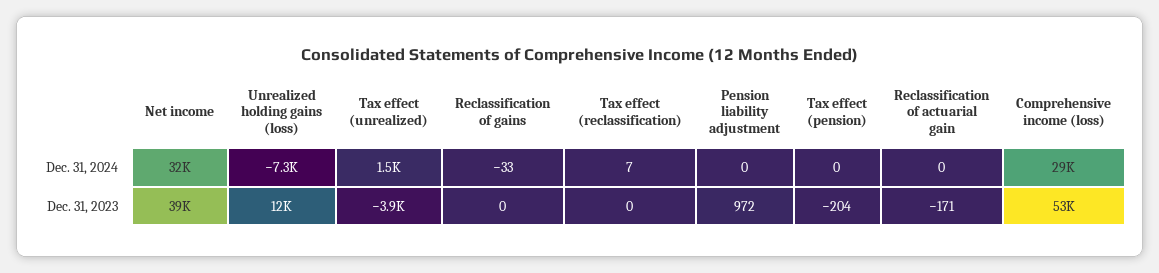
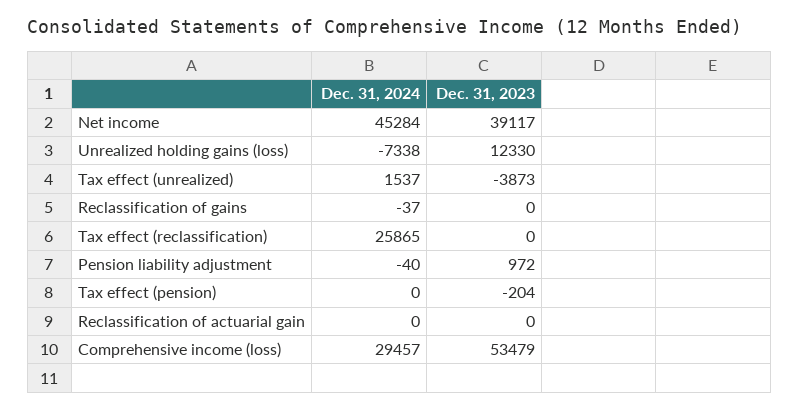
  {
    "Net income": {
-     "Dec. 31, 2024": 32000,
+     "Dec. 31, 2024": 45284,
      "Dec. 31, 2023": 39117
    },
    "Unrealized holding gains (loss)": {
      "Dec. 31, 2024": -7338,
      "Dec. 31, 2023": 12330
    },
    "Tax effect (unrealized)": {
      "Dec. 31, 2024": 1537,
      "Dec. 31, 2023": -3873
    },
    "Reclassification of gains": {
-     "Dec. 31, 2024": -33,
+     "Dec. 31, 2024": -37,
      "Dec. 31, 2023": 0
    },
    "Tax effect (reclassification)": {
-     "Dec. 31, 2024": 7,
+     "Dec. 31, 2024": 25865,
      "Dec. 31, 2023": 0
    },
    "Pension liability adjustment": {
-     "Dec. 31, 2024": 0,
+     "Dec. 31, 2024": -40,
      "Dec. 31, 2023": 972
    },
    "Tax effect (pension)": {
      "Dec. 31, 2024": 0,
      "Dec. 31, 2023": -204
    },
    "Reclassification of actuarial gain": {
      "Dec. 31, 2024": 0,
-     "Dec. 31, 2023": -171
+     "Dec. 31, 2023": 0
    },
    "Comprehensive income (loss)": {
      "Dec. 31, 2024": 29457,
      "Dec. 31, 2023": 53479
    }
  }

